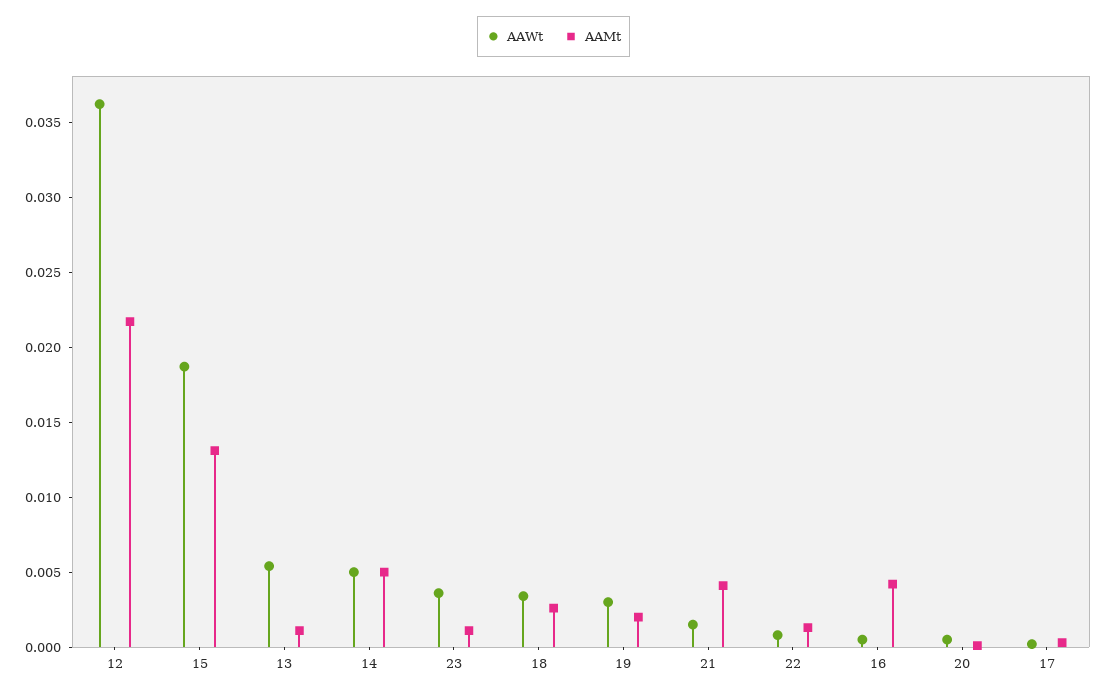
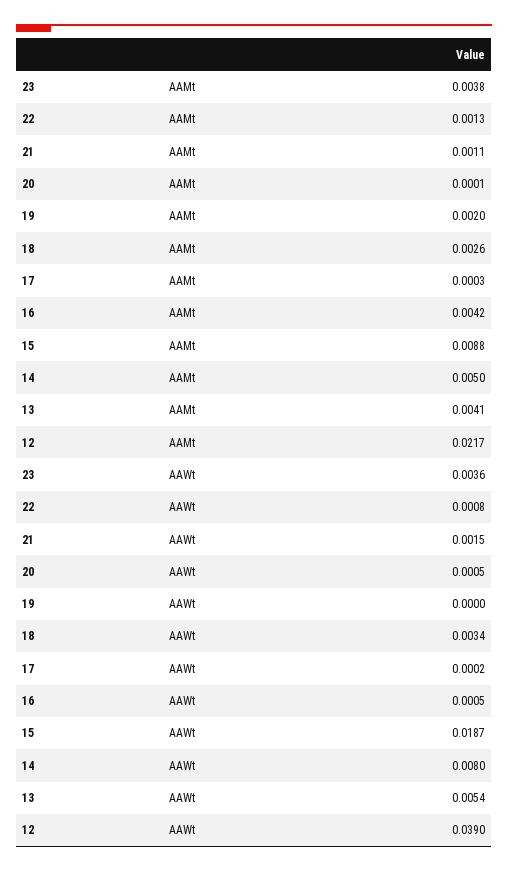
  {
    "AAWt": {
-     "12": 0.036,
+     "12": 0.039,
      "15": 0.0187,
      "13": 0.0054,
-     "14": 0.005,
+     "14": 0.008,
      "23": 0.0036,
      "18": 0.0034,
-     "19": 0.003,
+     "19": 0,
      "21": 0.0015,
      "22": 0.0008,
      "16": 0.0005,
      "20": 0.0005,
      "17": 0.0002
    },
    "AAMt": {
      "12": 0.0217,
-     "15": 0.013,
+     "15": 0.0088,
-     "13": 0.001,
+     "13": 0.0041,
      "14": 0.005,
-     "23": 0.001,
+     "23": 0.0038,
      "18": 0.0026,
      "19": 0.002,
-     "21": 0.004,
+     "21": 0.0011,
      "22": 0.0013,
      "16": 0.0042,
      "20": 0.0001,
      "17": 0.0003
    }
  }

